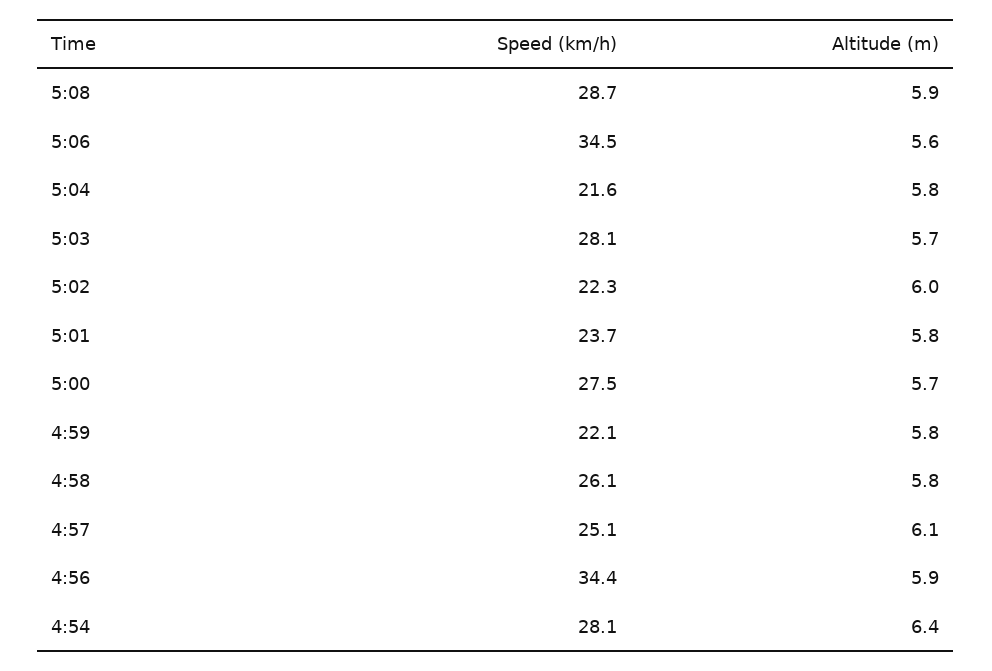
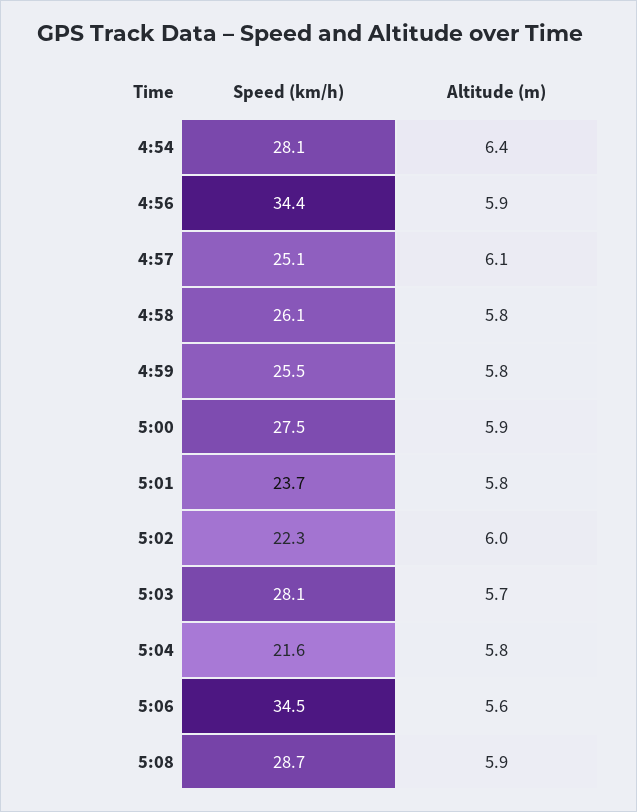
  {
    "Speed (km/h)": {
      "5:08": 28.7,
      "5:06": 34.5,
      "5:04": 21.6,
      "5:03": 28.1,
      "5:02": 22.3,
      "5:01": 23.7,
      "5:00": 27.5,
-     "4:59": 22.1,
+     "4:59": 25.5,
      "4:58": 26.1,
      "4:57": 25.1,
      "4:56": 34.4,
      "4:54": 28.1
    },
    "Altitude (m)": {
      "5:08": 5.9,
      "5:06": 5.6,
      "5:04": 5.8,
      "5:03": 5.7,
      "5:02": 6,
      "5:01": 5.8,
-     "5:00": 5.7,
+     "5:00": 5.9,
      "4:59": 5.8,
      "4:58": 5.8,
      "4:57": 6.1,
      "4:56": 5.9,
      "4:54": 6.4
    }
  }

